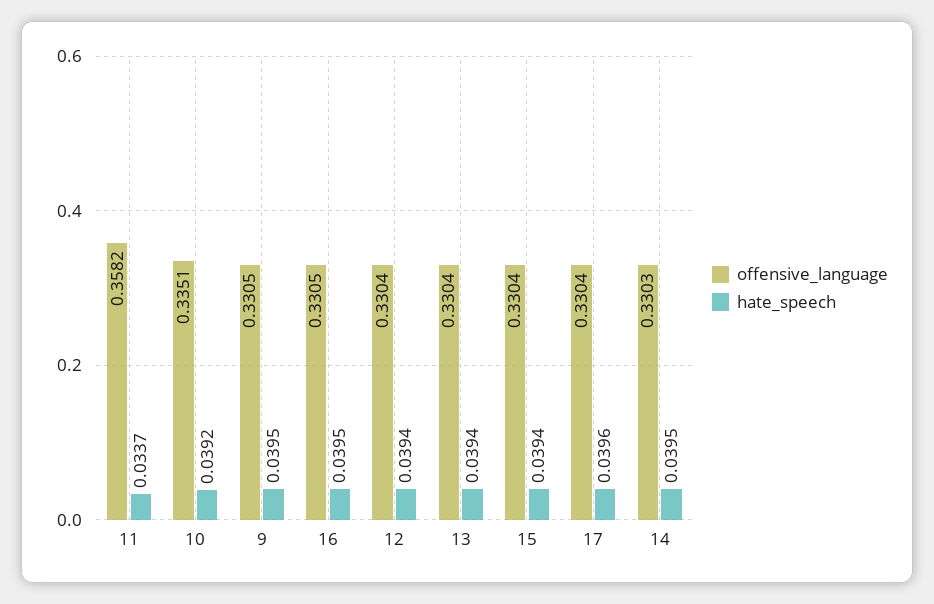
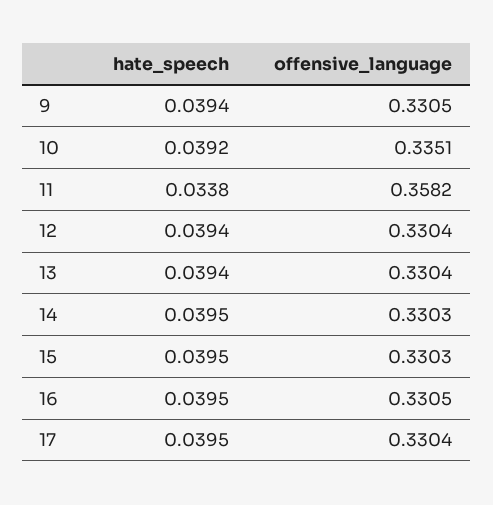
  {
    "offensive_language": {
      "11": 0.3582,
      "10": 0.3351,
      "9": 0.3305,
      "16": 0.3305,
      "12": 0.3304,
      "13": 0.3304,
-     "15": 0.3304,
+     "15": 0.3303,
      "17": 0.3304,
      "14": 0.3303
    },
    "hate_speech": {
-     "11": 0.0337,
+     "11": 0.0338,
      "10": 0.0392,
-     "9": 0.0395,
+     "9": 0.0394,
      "16": 0.0395,
      "12": 0.0394,
      "13": 0.0394,
-     "15": 0.0394,
+     "15": 0.0395,
-     "17": 0.0396,
+     "17": 0.0395,
      "14": 0.0395
    }
  }

